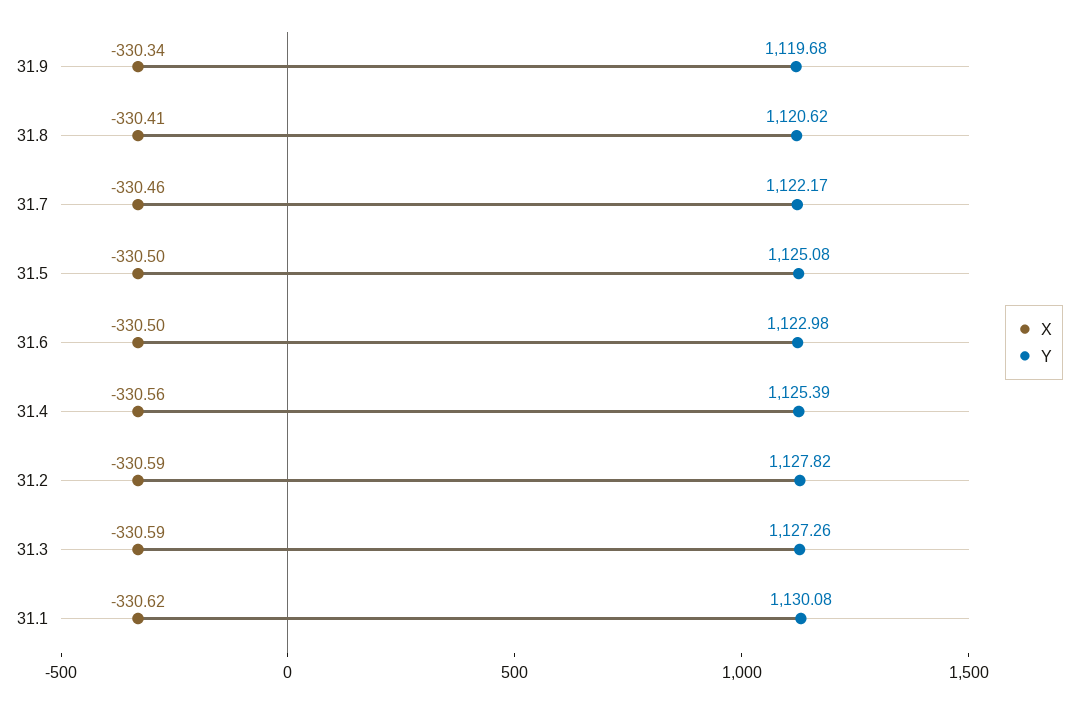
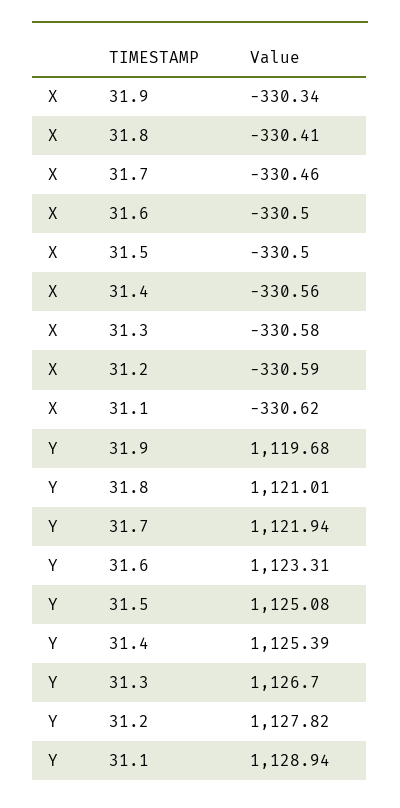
  {
    "X": {
      "31.9": -330.34,
      "31.8": -330.41,
      "31.7": -330.46,
      "31.5": -330.5,
      "31.6": -330.5,
      "31.4": -330.56,
      "31.2": -330.59,
-     "31.3": -330.59,
+     "31.3": -330.58,
      "31.1": -330.62
    },
    "Y": {
      "31.9": 1119.68,
-     "31.8": 1120.62,
+     "31.8": 1121.01,
-     "31.7": 1122.17,
+     "31.7": 1121.94,
      "31.5": 1125.08,
-     "31.6": 1122.98,
+     "31.6": 1123.31,
      "31.4": 1125.39,
      "31.2": 1127.82,
-     "31.3": 1127.26,
+     "31.3": 1126.7,
-     "31.1": 1130.08
+     "31.1": 1128.94
    }
  }

